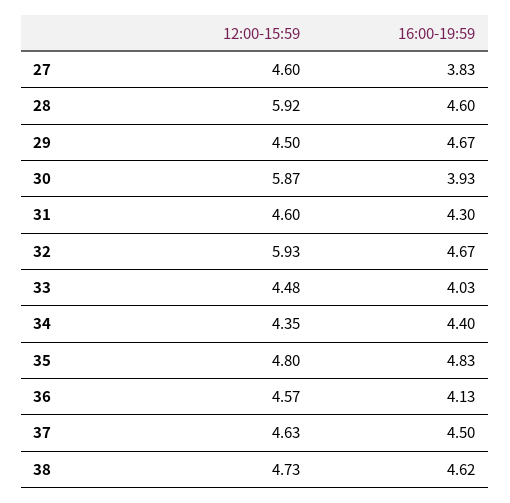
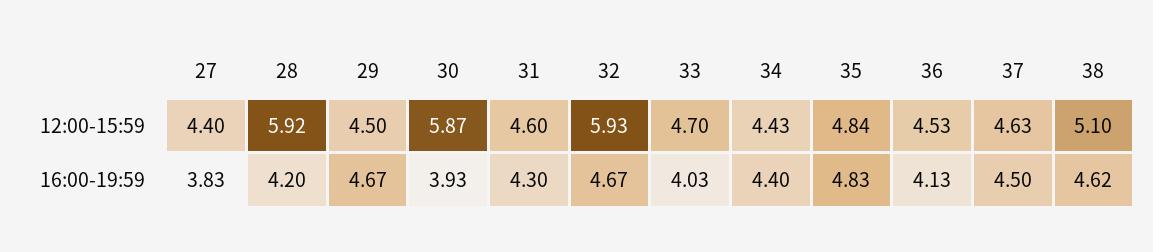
  {
    "12:00-15:59": {
-     "27": 4.6,
+     "27": 4.4,
      "28": 5.92,
      "29": 4.5,
      "30": 5.87,
      "31": 4.6,
      "32": 5.93,
-     "33": 4.48,
+     "33": 4.7,
-     "34": 4.35,
+     "34": 4.43,
-     "35": 4.8,
+     "35": 4.84,
-     "36": 4.57,
+     "36": 4.53,
      "37": 4.63,
-     "38": 4.73
+     "38": 5.1
    },
    "16:00-19:59": {
      "27": 3.83,
-     "28": 4.6,
+     "28": 4.2,
      "29": 4.67,
      "30": 3.93,
      "31": 4.3,
      "32": 4.67,
      "33": 4.03,
      "34": 4.4,
      "35": 4.83,
      "36": 4.13,
      "37": 4.5,
      "38": 4.62
    }
  }

